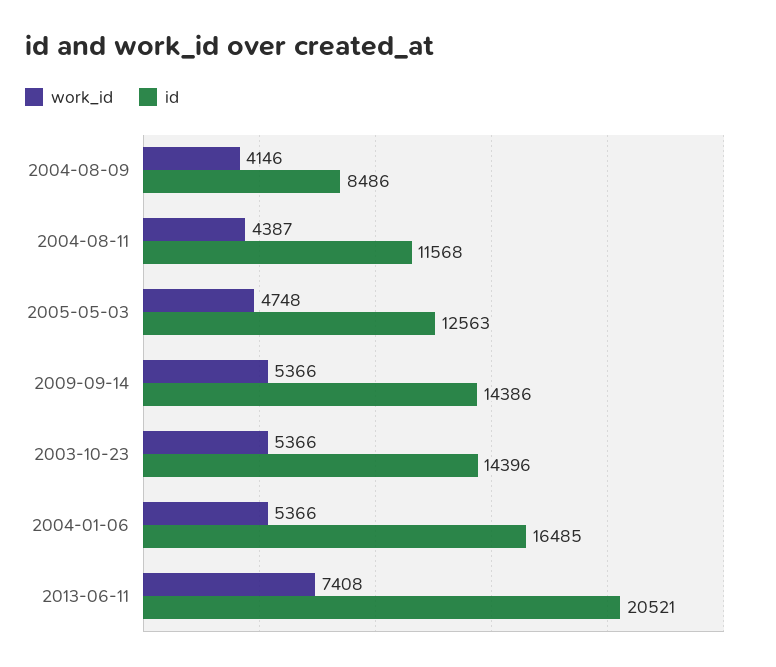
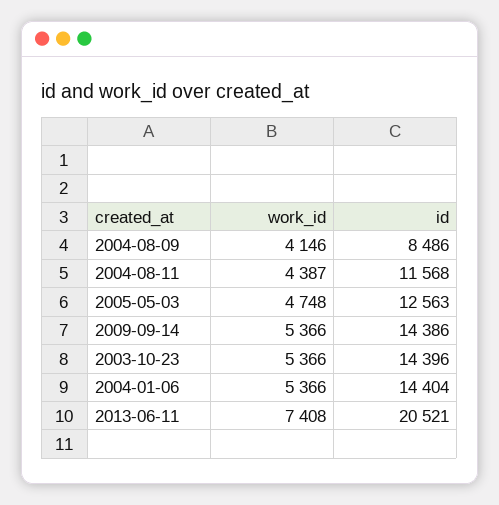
  {
    "work_id": {
      "2004-08-09": 4146,
      "2004-08-11": 4387,
      "2005-05-03": 4748,
      "2009-09-14": 5366,
      "2003-10-23": 5366,
      "2004-01-06": 5366,
      "2013-06-11": 7408
    },
    "id": {
      "2004-08-09": 8486,
      "2004-08-11": 11568,
      "2005-05-03": 12563,
      "2009-09-14": 14386,
      "2003-10-23": 14396,
-     "2004-01-06": 16485,
+     "2004-01-06": 14404,
      "2013-06-11": 20521
    }
  }

